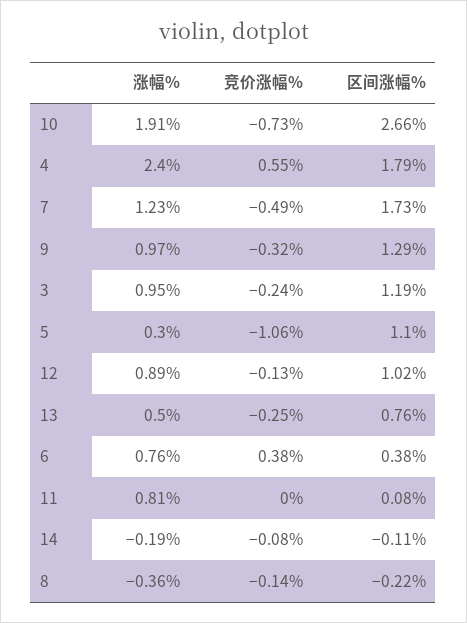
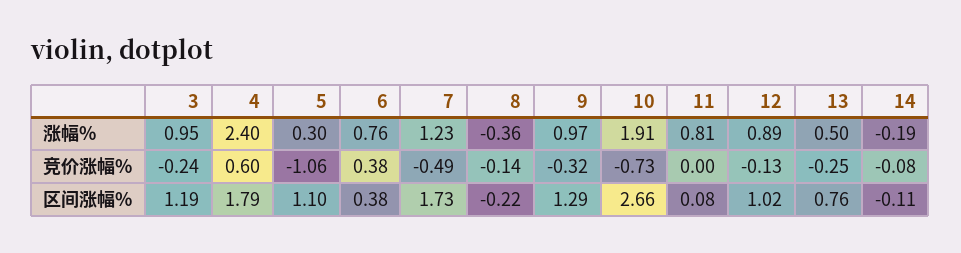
  {
    "涨幅%": {
      "10": 1.91,
      "4": 2.4,
      "7": 1.23,
      "9": 0.97,
      "3": 0.95,
      "5": 0.3,
      "12": 0.89,
      "13": 0.5,
      "6": 0.76,
      "11": 0.81,
      "14": -0.19,
      "8": -0.36
    },
    "竞价涨幅%": {
      "10": -0.73,
-     "4": 0.55,
+     "4": 0.6,
      "7": -0.49,
      "9": -0.32,
      "3": -0.24,
      "5": -1.06,
      "12": -0.13,
      "13": -0.25,
      "6": 0.38,
      "11": 0,
      "14": -0.08,
      "8": -0.14
    },
    "区间涨幅%": {
      "10": 2.66,
      "4": 1.79,
      "7": 1.73,
      "9": 1.29,
      "3": 1.19,
      "5": 1.1,
      "12": 1.02,
      "13": 0.76,
      "6": 0.38,
      "11": 0.08,
      "14": -0.11,
      "8": -0.22
    }
  }

